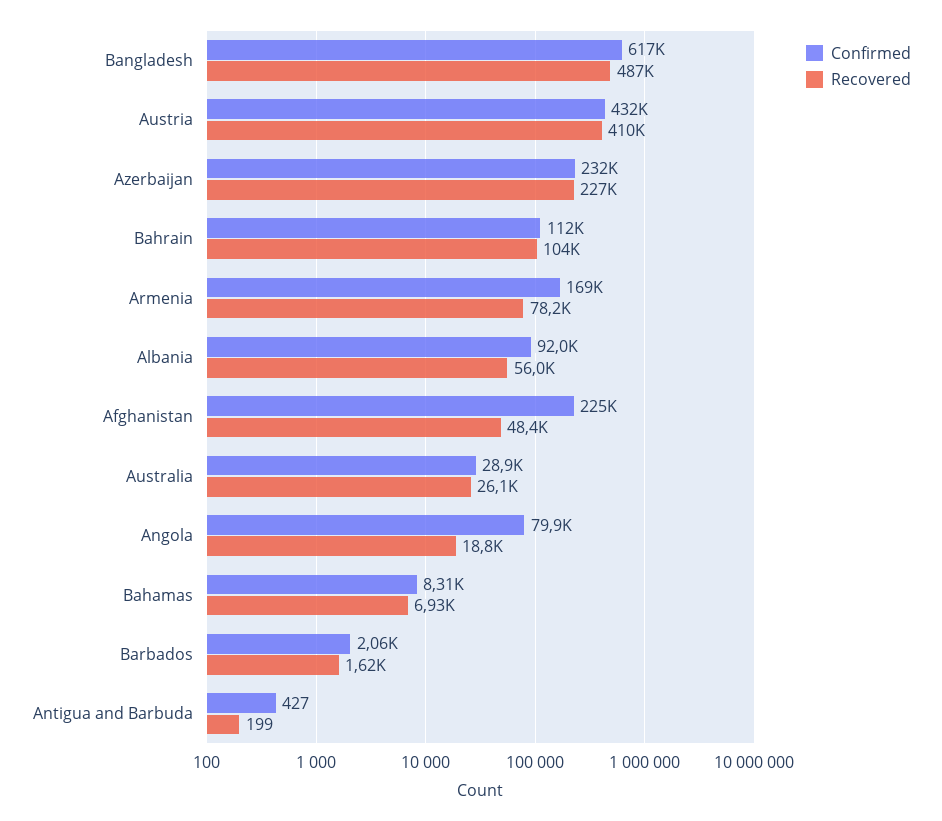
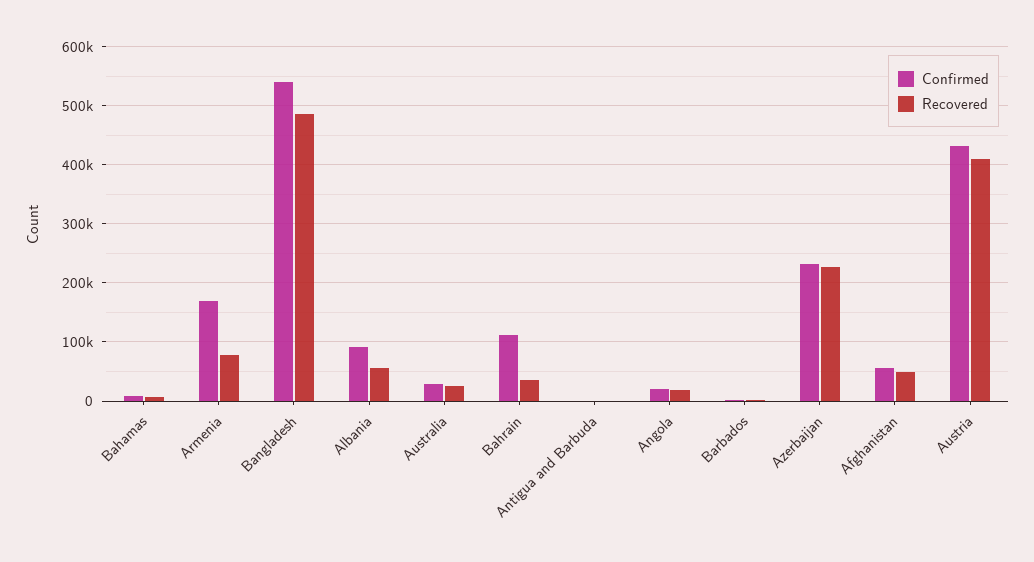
  {
    "Confirmed": {
-     "Bangladesh": 617000,
+     "Bangladesh": 540000,
      "Austria": 432000,
      "Azerbaijan": 232000,
      "Bahrain": 112000,
      "Armenia": 169000,
      "Albania": 92000,
-     "Afghanistan": 225000,
+     "Afghanistan": 60000,
      "Australia": 28900,
-     "Angola": 79900,
+     "Angola": 20000,
      "Bahamas": 8310,
      "Barbados": 2060,
      "Antigua and Barbuda": 427
    },
    "Recovered": {
      "Bangladesh": 487000,
      "Austria": 410000,
      "Azerbaijan": 227000,
-     "Bahrain": 104000,
+     "Bahrain": 40000,
      "Armenia": 78200,
      "Albania": 56000,
      "Afghanistan": 48400,
      "Australia": 26100,
      "Angola": 18800,
      "Bahamas": 6930,
      "Barbados": 1620,
      "Antigua and Barbuda": 199
    }
  }

